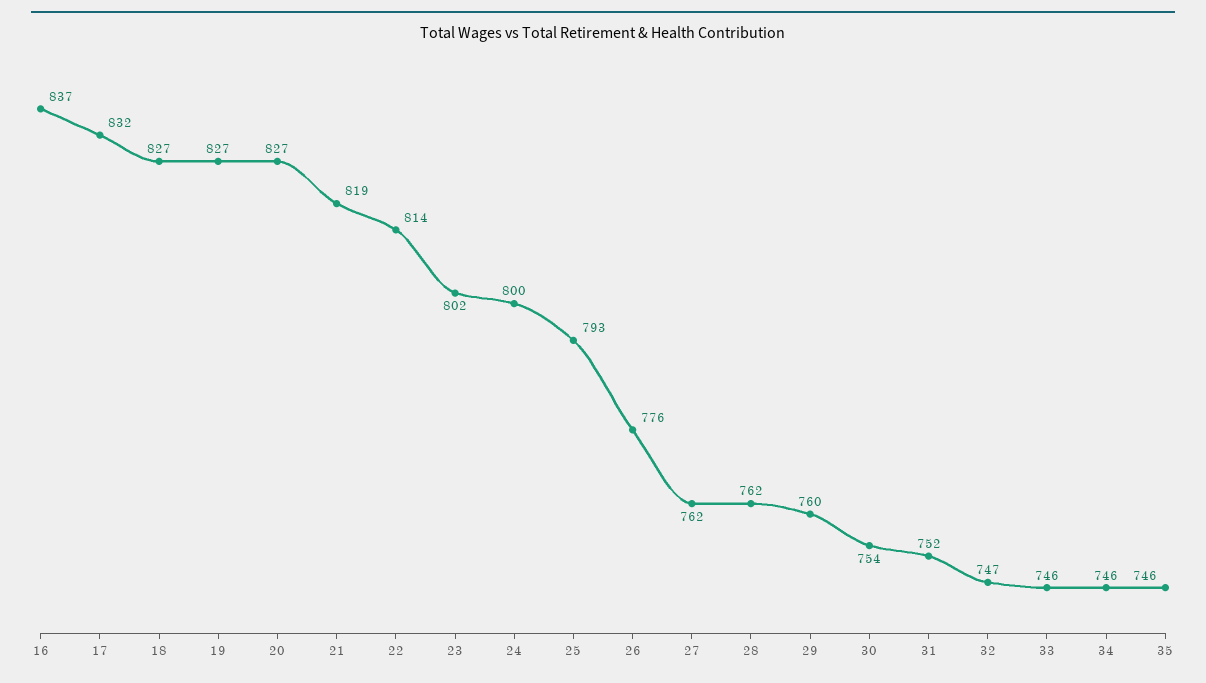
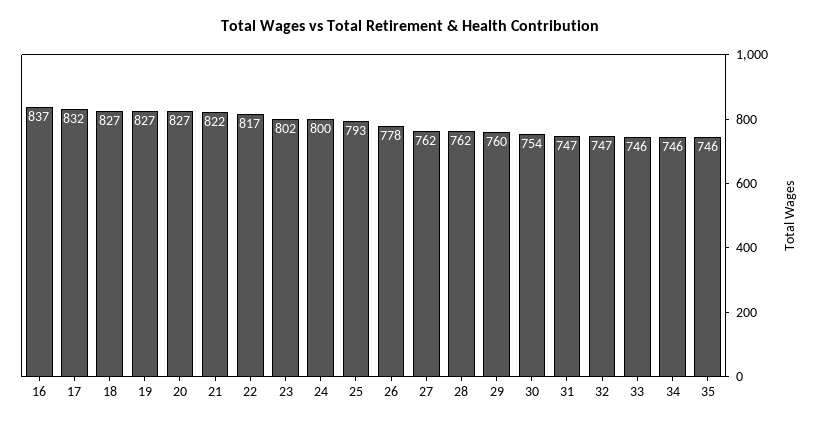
  {
    "16": 837,
    "17": 832,
    "18": 827,
    "19": 827,
    "20": 827,
-   "21": 819,
+   "21": 822,
-   "22": 814,
+   "22": 817,
    "23": 802,
    "24": 800,
    "25": 793,
-   "26": 776,
+   "26": 778,
    "27": 762,
    "28": 762,
    "29": 760,
    "30": 754,
-   "31": 752,
+   "31": 747,
    "32": 747,
    "33": 746,
    "34": 746,
    "35": 746
  }

